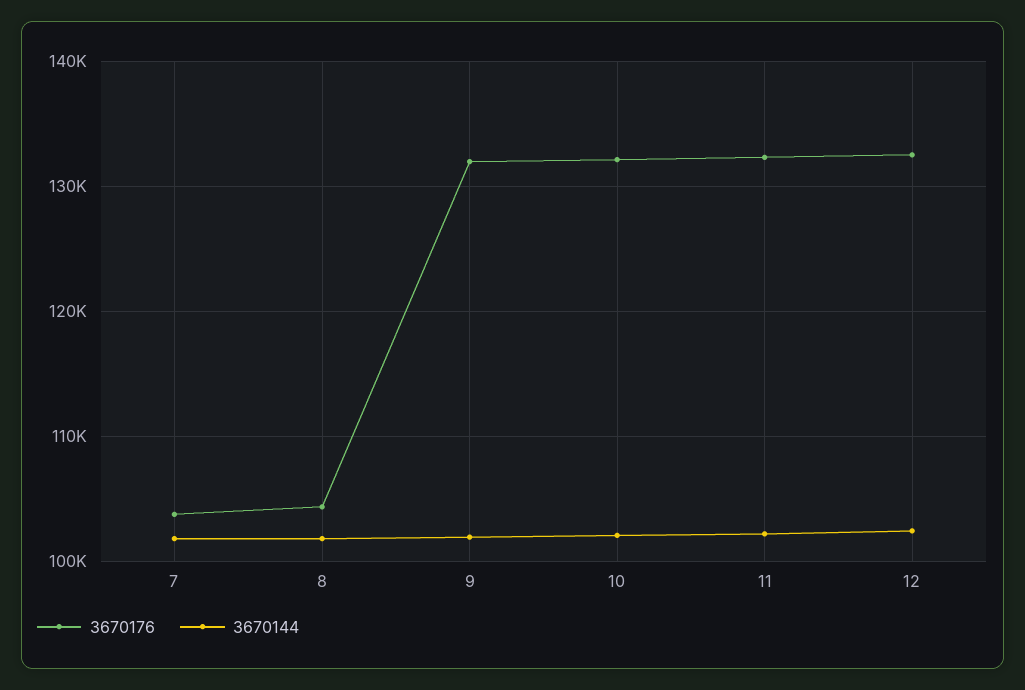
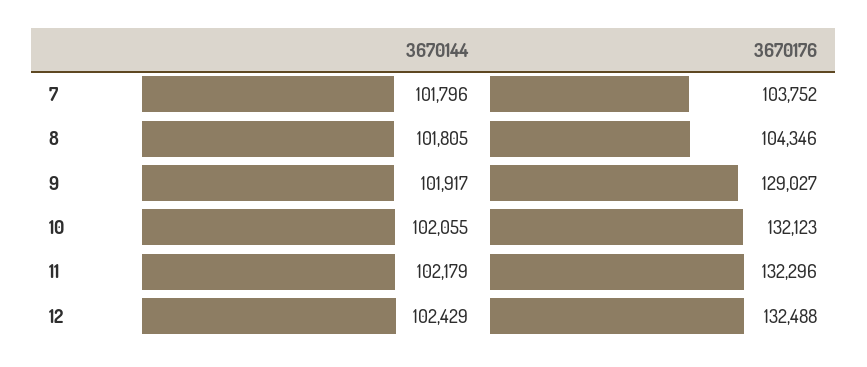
  {
    "3670176": {
      "7": 103752,
      "8": 104346,
-     "9": 132000,
+     "9": 129027,
      "10": 132123,
      "11": 132296,
      "12": 132488
    },
    "3670144": {
      "7": 101796,
      "8": 101805,
      "9": 101917,
      "10": 102055,
      "11": 102179,
      "12": 102429
    }
  }

